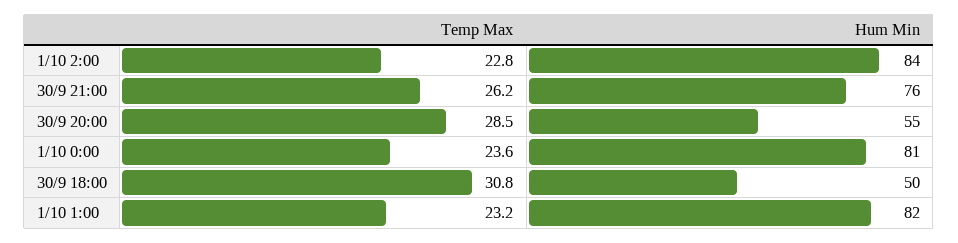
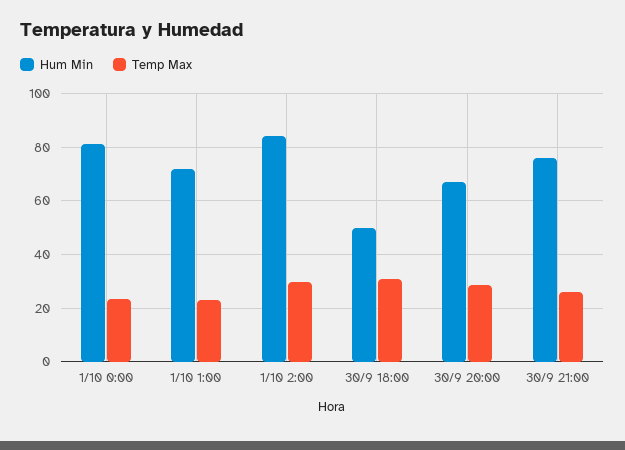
  {
    "Temp Max": {
-     "1/10 2:00": 22.8,
+     "1/10 2:00": 30,
      "30/9 21:00": 26.2,
      "30/9 20:00": 28.5,
      "1/10 0:00": 23.6,
      "30/9 18:00": 30.8,
      "1/10 1:00": 23.2
    },
    "Hum Min": {
      "1/10 2:00": 84,
      "30/9 21:00": 76,
-     "30/9 20:00": 55,
+     "30/9 20:00": 67.5,
      "1/10 0:00": 81,
      "30/9 18:00": 50,
-     "1/10 1:00": 82
+     "1/10 1:00": 72.5
    }
  }

